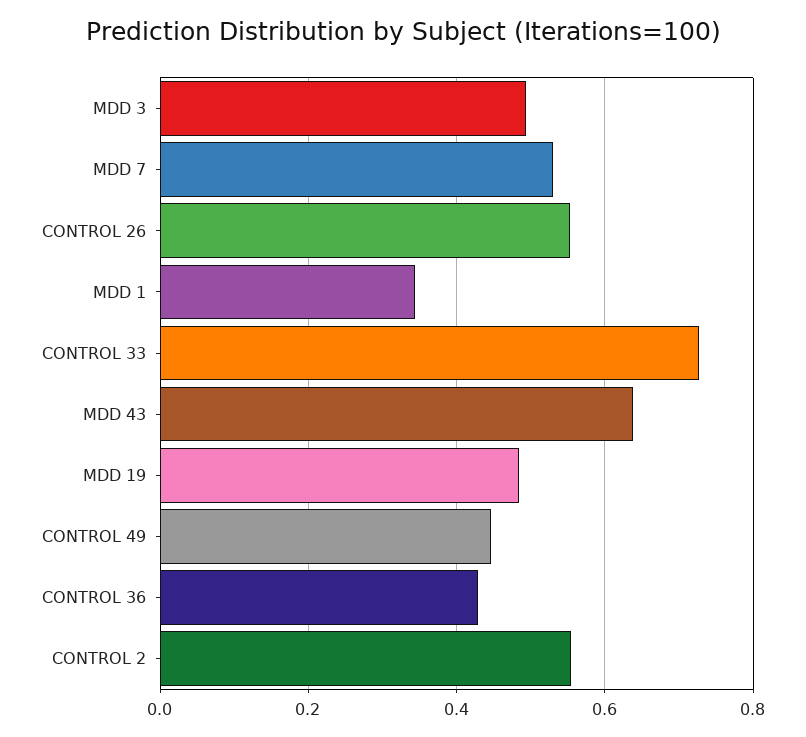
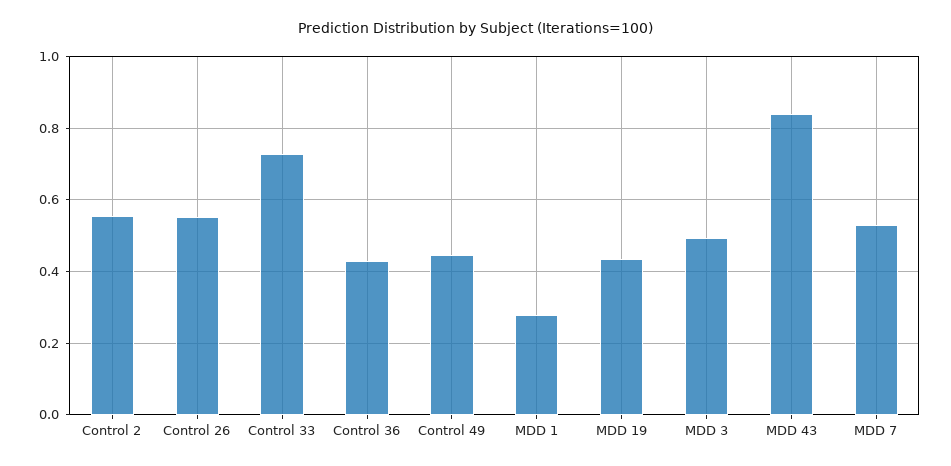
  {
    "MDD 3": 0.5,
    "MDD 7": 0.54,
    "CONTROL 26": 0.56,
-   "MDD 1": 0.34,
+   "MDD 1": 0.28,
    "CONTROL 33": 0.72,
-   "MDD 43": 0.64,
+   "MDD 43": 0.84,
-   "MDD 19": 0.48,
+   "MDD 19": 0.44,
    "CONTROL 49": 0.44,
    "CONTROL 36": 0.42,
    "CONTROL 2": 0.56
  }

